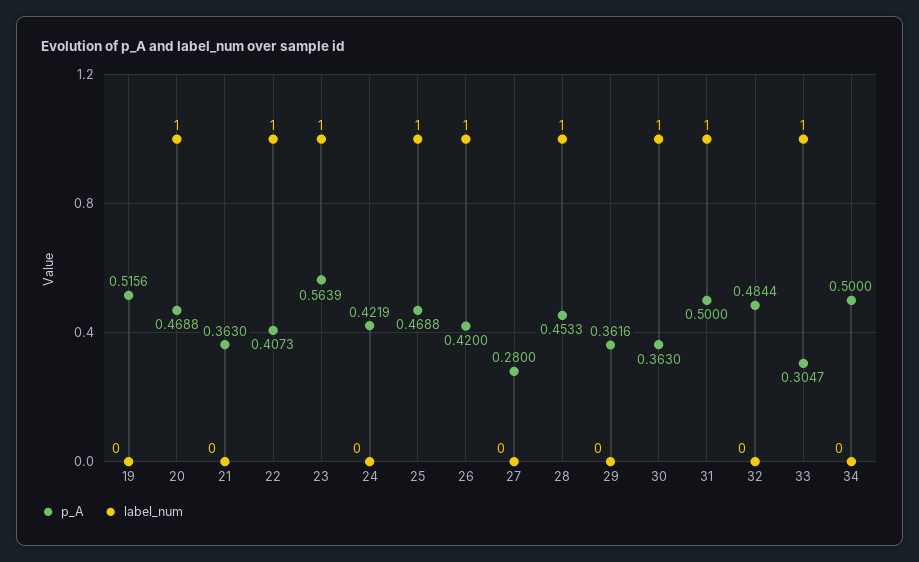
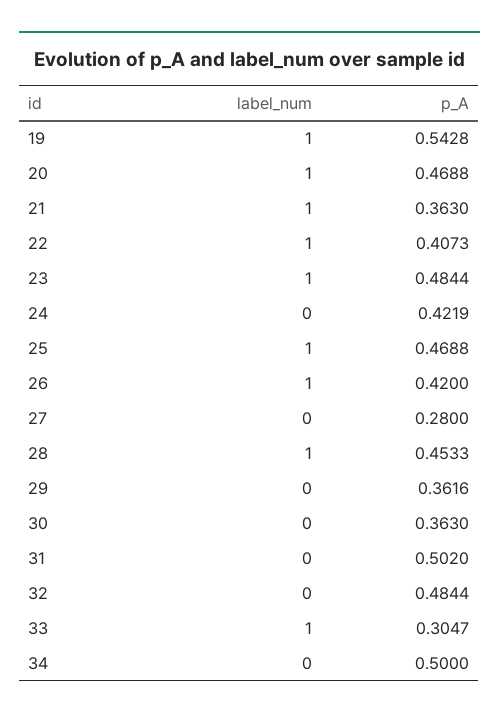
  {
    "p_A": {
-     "19": 0.5156,
+     "19": 0.5428,
      "20": 0.4688,
      "21": 0.363,
      "22": 0.4073,
-     "23": 0.5639,
+     "23": 0.4844,
      "24": 0.4219,
      "25": 0.4688,
      "26": 0.42,
      "27": 0.28,
      "28": 0.4533,
      "29": 0.3616,
      "30": 0.363,
-     "31": 0.5,
+     "31": 0.502,
      "32": 0.4844,
      "33": 0.3047,
      "34": 0.5
    },
    "label_num": {
-     "19": 0,
+     "19": 1,
      "20": 1,
-     "21": 0,
+     "21": 1,
      "22": 1,
      "23": 1,
      "24": 0,
      "25": 1,
      "26": 1,
      "27": 0,
      "28": 1,
      "29": 0,
-     "30": 1,
+     "30": 0,
-     "31": 1,
+     "31": 0,
      "32": 0,
      "33": 1,
      "34": 0
    }
  }

